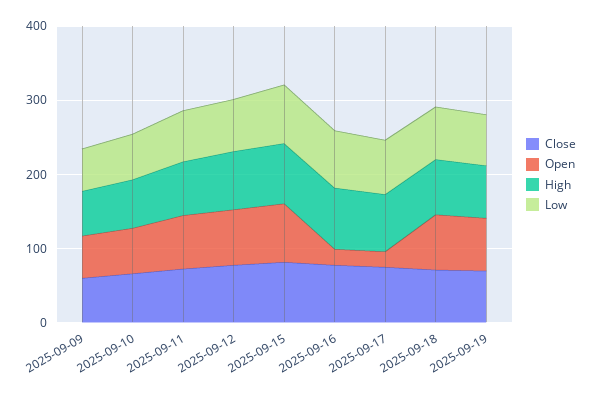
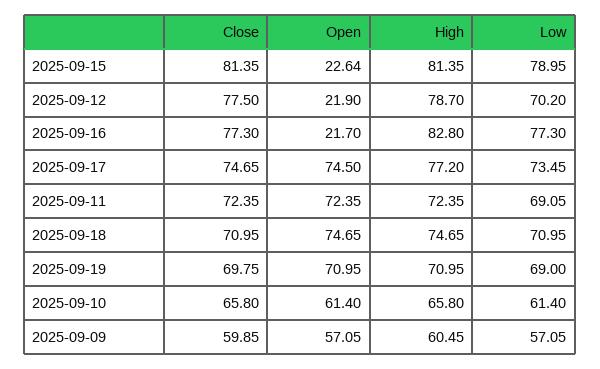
  {
    "Close": {
      "2025-09-09": 59.85,
      "2025-09-10": 65.8,
      "2025-09-11": 72.35,
      "2025-09-12": 77.5,
      "2025-09-15": 81.35,
      "2025-09-16": 77.3,
      "2025-09-17": 74.65,
      "2025-09-18": 70.95,
      "2025-09-19": 69.75
    },
    "Open": {
      "2025-09-09": 57.05,
      "2025-09-10": 61.4,
      "2025-09-11": 72.35,
-     "2025-09-12": 80,
+     "2025-09-12": 21.9,
-     "2025-09-15": 80,
+     "2025-09-15": 22.64,
      "2025-09-16": 21.7,
-     "2025-09-17": 20,
+     "2025-09-17": 74.5,
      "2025-09-18": 74.65,
      "2025-09-19": 70.95
    },
    "High": {
      "2025-09-09": 60.45,
      "2025-09-10": 65.8,
      "2025-09-11": 72.35,
      "2025-09-12": 78.7,
      "2025-09-15": 81.35,
      "2025-09-16": 82.8,
      "2025-09-17": 77.2,
      "2025-09-18": 74.65,
      "2025-09-19": 70.95
    },
    "Low": {
      "2025-09-09": 57.05,
      "2025-09-10": 61.4,
      "2025-09-11": 69.05,
      "2025-09-12": 70.2,
      "2025-09-15": 78.95,
      "2025-09-16": 77.3,
      "2025-09-17": 73.45,
      "2025-09-18": 70.95,
      "2025-09-19": 69
    }
  }

